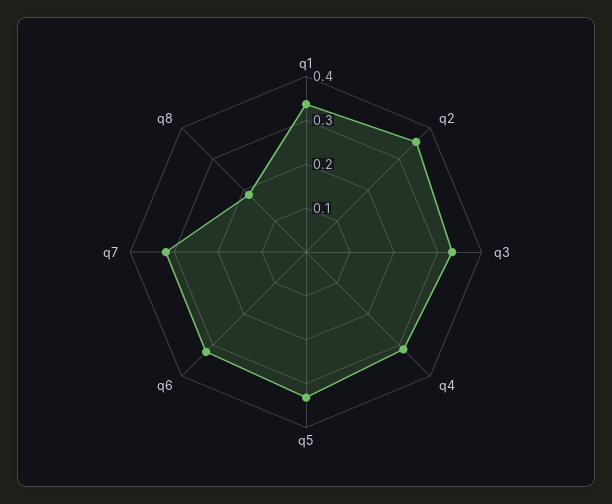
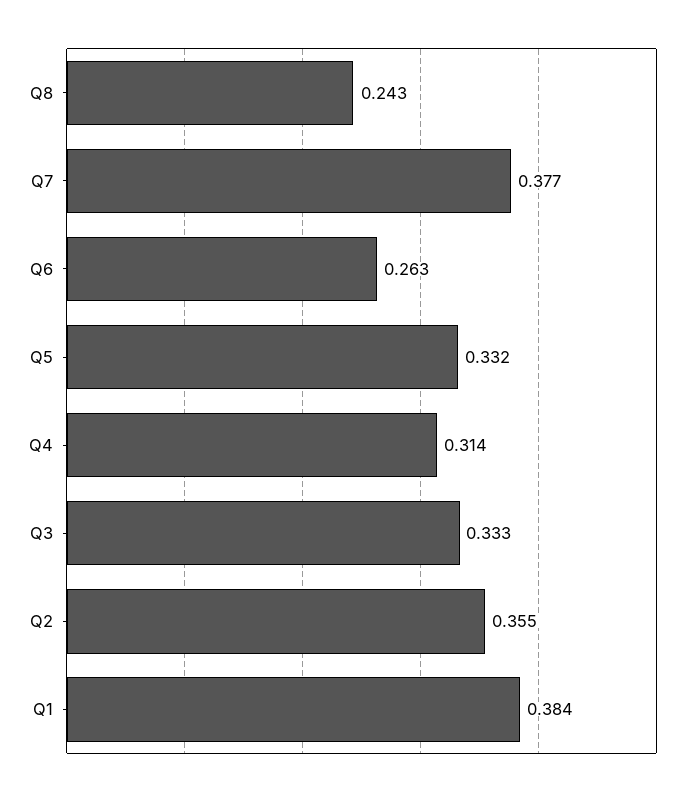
  {
-   "q1": 0.34,
+   "q1": 0.384,
    "q2": 0.355,
    "q3": 0.333,
    "q4": 0.314,
    "q5": 0.332,
-   "q6": 0.32,
+   "q6": 0.263,
-   "q7": 0.32,
+   "q7": 0.377,
-   "q8": 0.18
+   "q8": 0.243
  }

